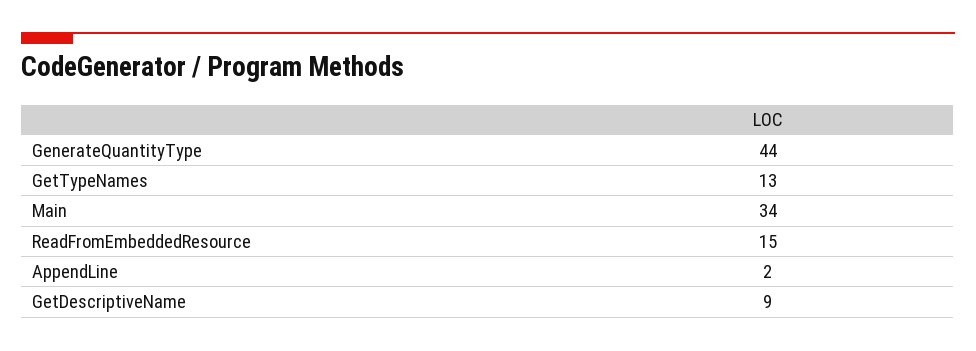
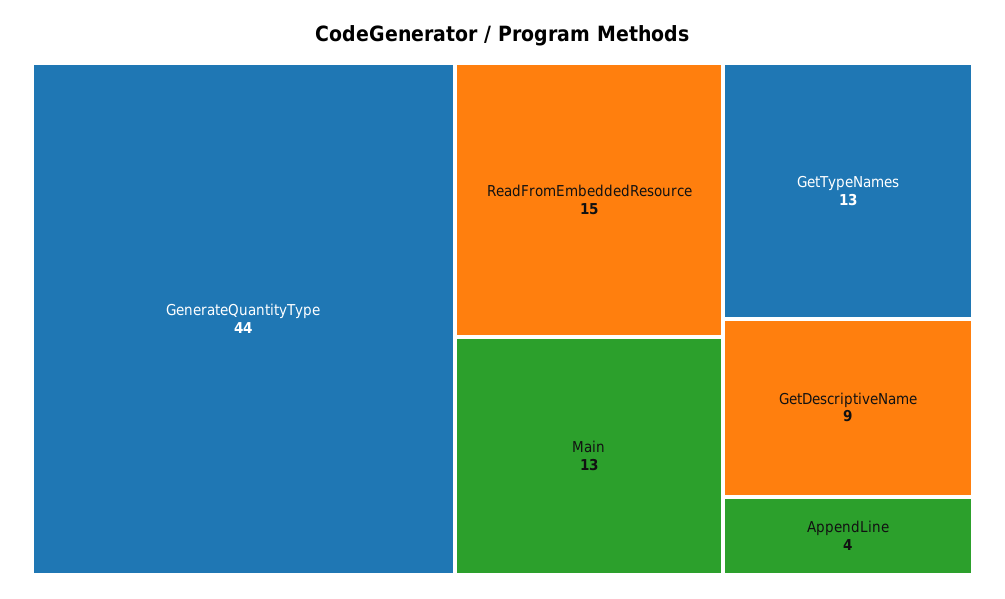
  {
    "GenerateQuantityType": 44,
    "GetTypeNames": 13,
-   "Main": 34,
+   "Main": 13,
    "ReadFromEmbeddedResource": 15,
-   "AppendLine": 2,
+   "AppendLine": 4,
    "GetDescriptiveName": 9
  }

